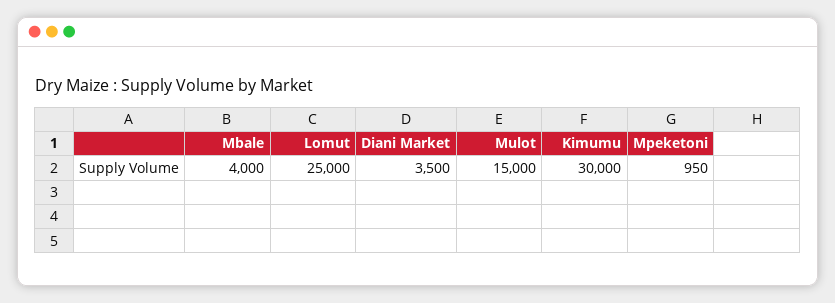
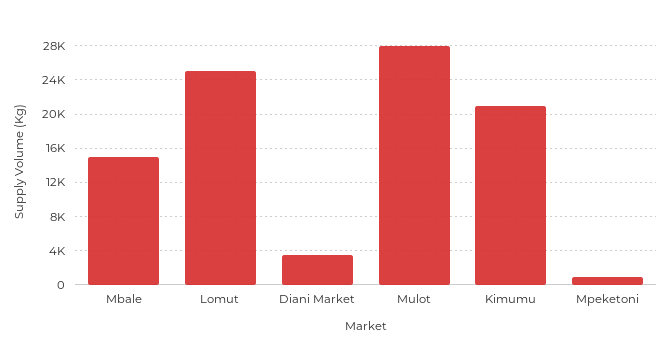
  {
-   "Mbale": 4000,
+   "Mbale": 15000,
    "Lomut": 25000,
    "Diani Market": 3500,
-   "Mulot": 15000,
+   "Mulot": 28000,
-   "Kimumu": 30000,
+   "Kimumu": 21000,
    "Mpeketoni": 950
  }

